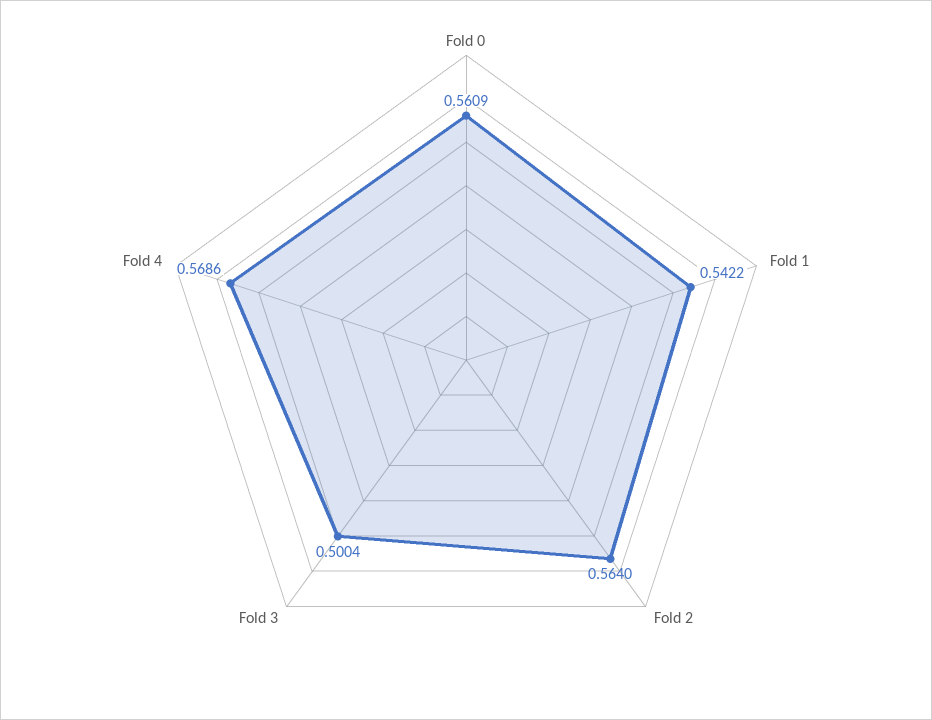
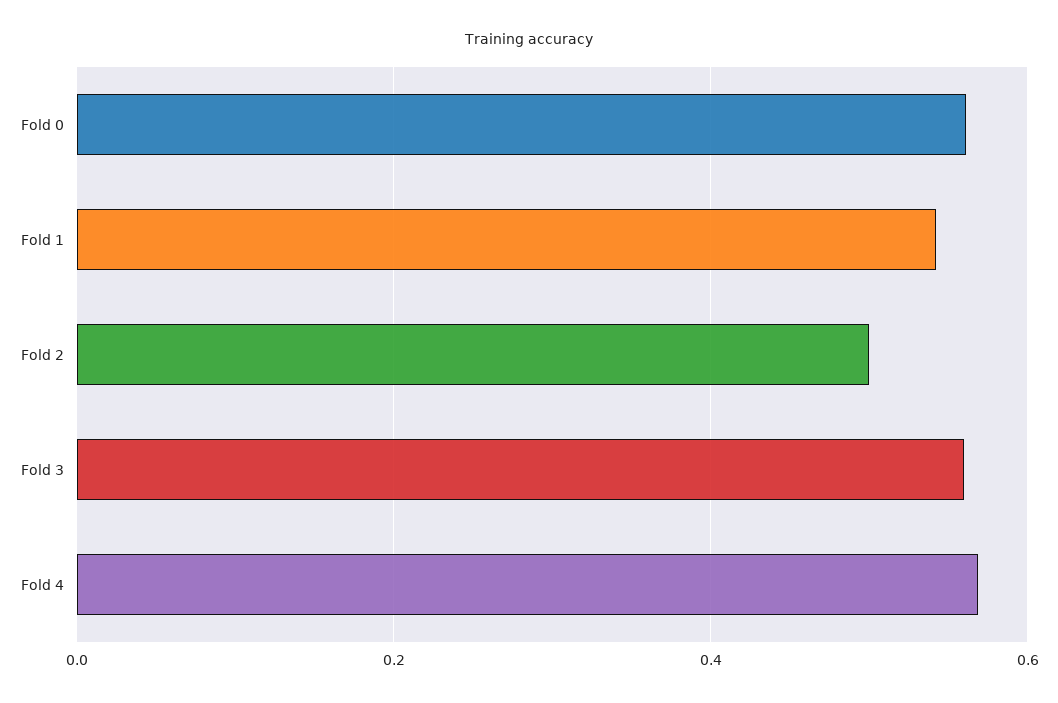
  {
    "Fold 0": 0.5609,
    "Fold 1": 0.5422,
-   "Fold 2": 0.564,
+   "Fold 2": 0.5,
-   "Fold 3": 0.5004,
+   "Fold 3": 0.56,
    "Fold 4": 0.5686
  }

